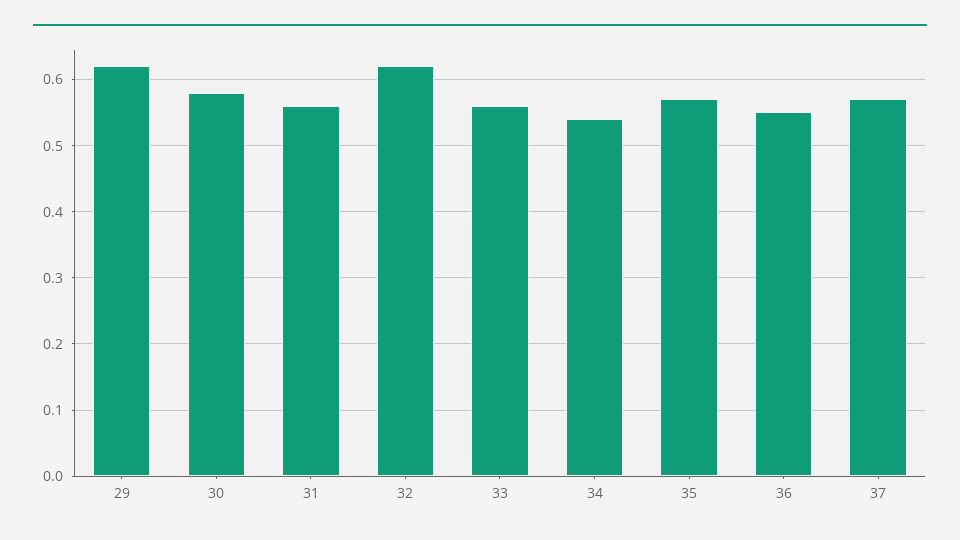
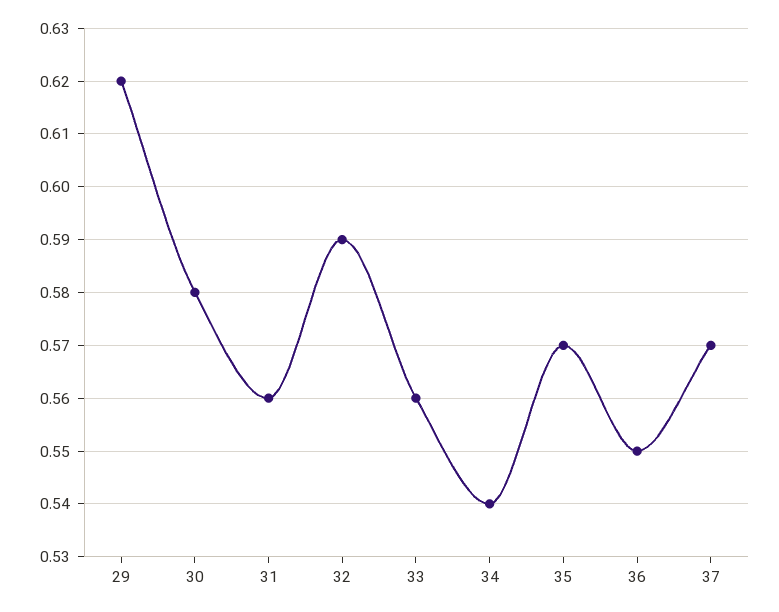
  {
    "29": 0.62,
    "30": 0.58,
    "31": 0.56,
-   "32": 0.62,
+   "32": 0.59,
    "33": 0.56,
    "34": 0.54,
    "35": 0.57,
    "36": 0.55,
    "37": 0.57
  }

